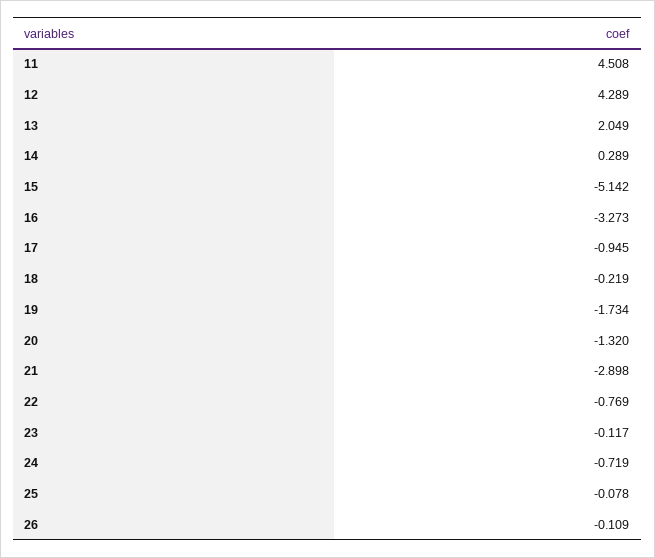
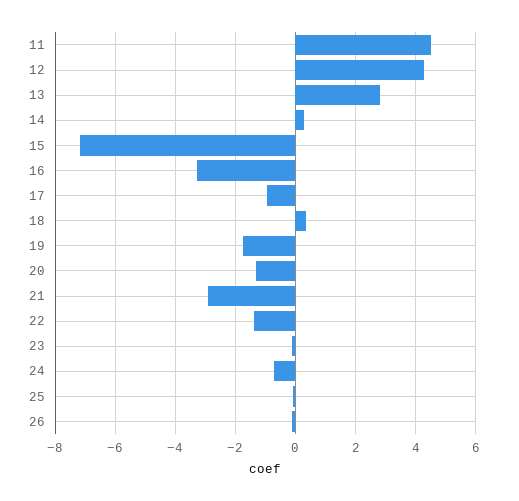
  {
    "11": 4.508,
    "12": 4.289,
-   "13": 2.049,
+   "13": 2.8,
    "14": 0.289,
-   "15": -5.142,
+   "15": -7.2,
    "16": -3.273,
    "17": -0.945,
-   "18": -0.219,
+   "18": 0.4,
    "19": -1.734,
    "20": -1.32,
    "21": -2.898,
-   "22": -0.769,
+   "22": -1.4,
    "23": -0.117,
    "24": -0.719,
    "25": -0.078,
    "26": -0.109
  }

